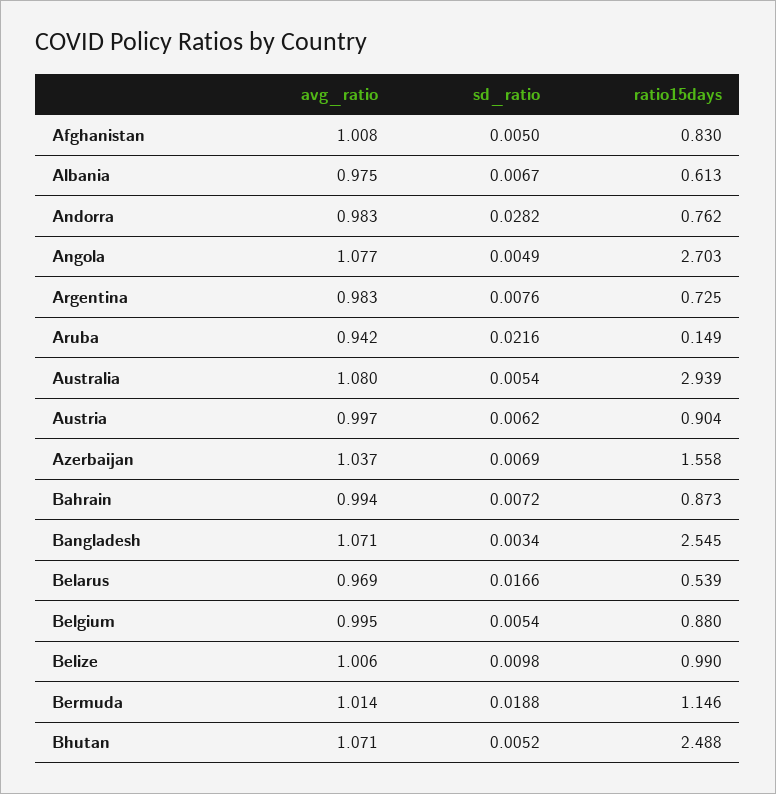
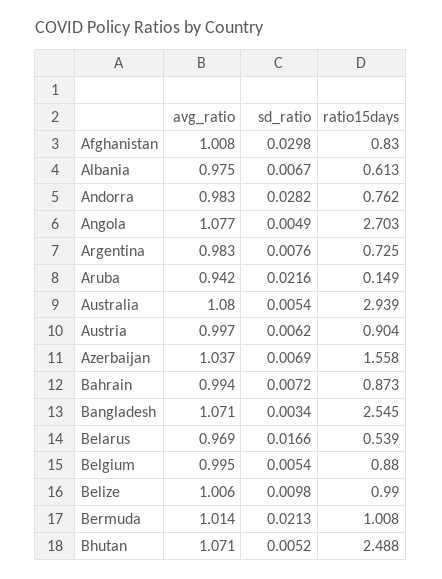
  {
    "avg_ratio": {
      "Afghanistan": 1.008,
      "Albania": 0.975,
      "Andorra": 0.983,
      "Angola": 1.077,
      "Argentina": 0.983,
      "Aruba": 0.942,
      "Australia": 1.08,
      "Austria": 0.997,
      "Azerbaijan": 1.037,
      "Bahrain": 0.994,
      "Bangladesh": 1.071,
      "Belarus": 0.969,
      "Belgium": 0.995,
      "Belize": 1.006,
      "Bermuda": 1.014,
      "Bhutan": 1.071
    },
    "sd_ratio": {
-     "Afghanistan": 0.005,
+     "Afghanistan": 0.0298,
      "Albania": 0.0067,
      "Andorra": 0.0282,
      "Angola": 0.0049,
      "Argentina": 0.0076,
      "Aruba": 0.0216,
      "Australia": 0.0054,
      "Austria": 0.0062,
      "Azerbaijan": 0.0069,
      "Bahrain": 0.0072,
      "Bangladesh": 0.0034,
      "Belarus": 0.0166,
      "Belgium": 0.0054,
      "Belize": 0.0098,
-     "Bermuda": 0.0188,
+     "Bermuda": 0.0213,
      "Bhutan": 0.0052
    },
    "ratio15days": {
      "Afghanistan": 0.83,
      "Albania": 0.613,
      "Andorra": 0.762,
      "Angola": 2.703,
      "Argentina": 0.725,
      "Aruba": 0.149,
      "Australia": 2.939,
      "Austria": 0.904,
      "Azerbaijan": 1.558,
      "Bahrain": 0.873,
      "Bangladesh": 2.545,
      "Belarus": 0.539,
      "Belgium": 0.88,
      "Belize": 0.99,
-     "Bermuda": 1.146,
+     "Bermuda": 1.008,
      "Bhutan": 2.488
    }
  }

